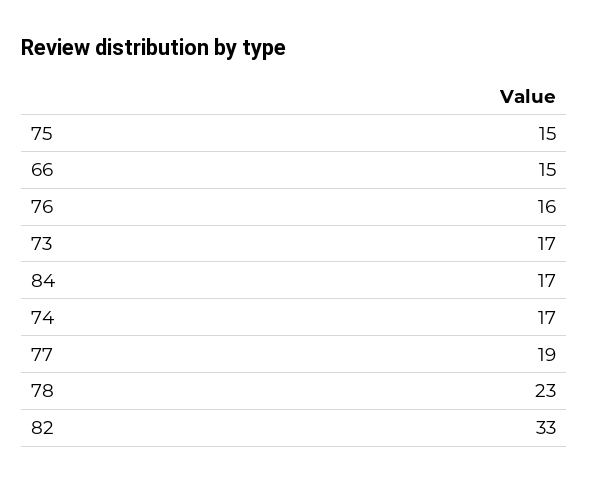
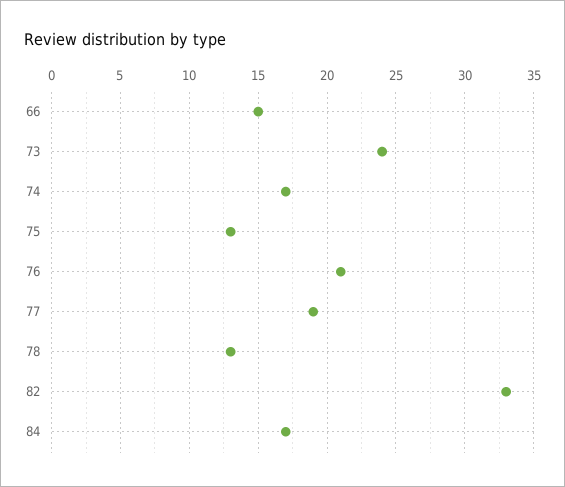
  {
-   "75": 15,
+   "75": 13,
    "66": 15,
-   "76": 16,
+   "76": 21,
-   "73": 17,
+   "73": 24,
    "84": 17,
    "74": 17,
    "77": 19,
-   "78": 23,
+   "78": 13,
    "82": 33
  }

